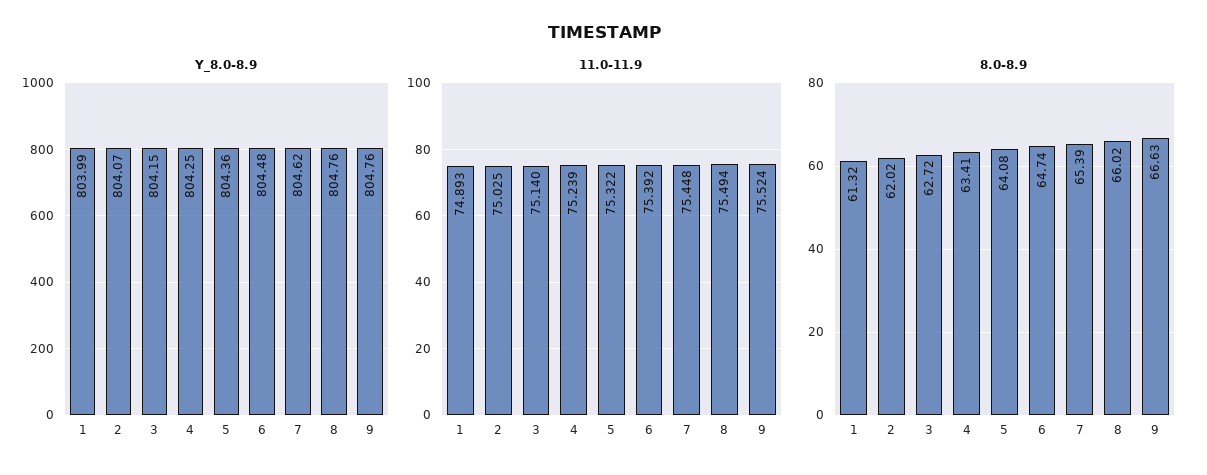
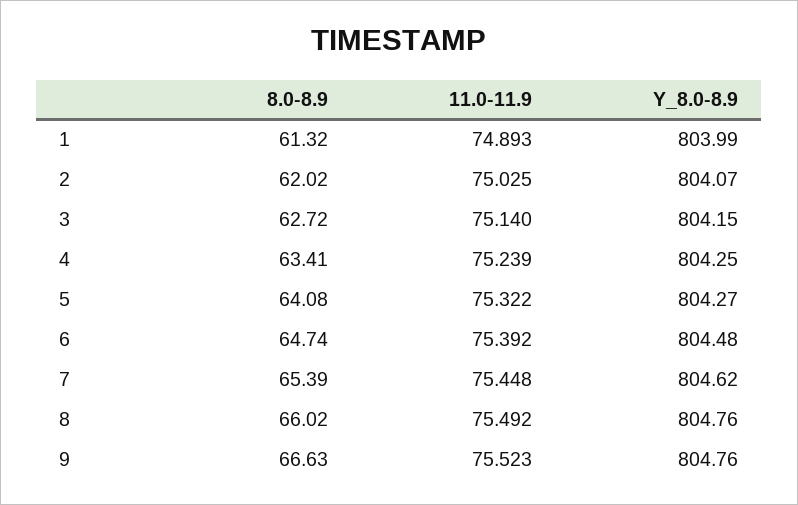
  {
    "Y_8.0-8.9": {
      "1": 803.99,
      "2": 804.07,
      "3": 804.15,
      "4": 804.25,
-     "5": 804.36,
+     "5": 804.27,
      "6": 804.48,
      "7": 804.62,
      "8": 804.76,
      "9": 804.76
    },
    "11.0-11.9": {
      "1": 74.893,
      "2": 75.025,
      "3": 75.14,
      "4": 75.239,
      "5": 75.322,
      "6": 75.392,
      "7": 75.448,
-     "8": 75.494,
+     "8": 75.492,
-     "9": 75.524
+     "9": 75.523
    },
    "8.0-8.9": {
      "1": 61.32,
      "2": 62.02,
      "3": 62.72,
      "4": 63.41,
      "5": 64.08,
      "6": 64.74,
      "7": 65.39,
      "8": 66.02,
      "9": 66.63
    }
  }

